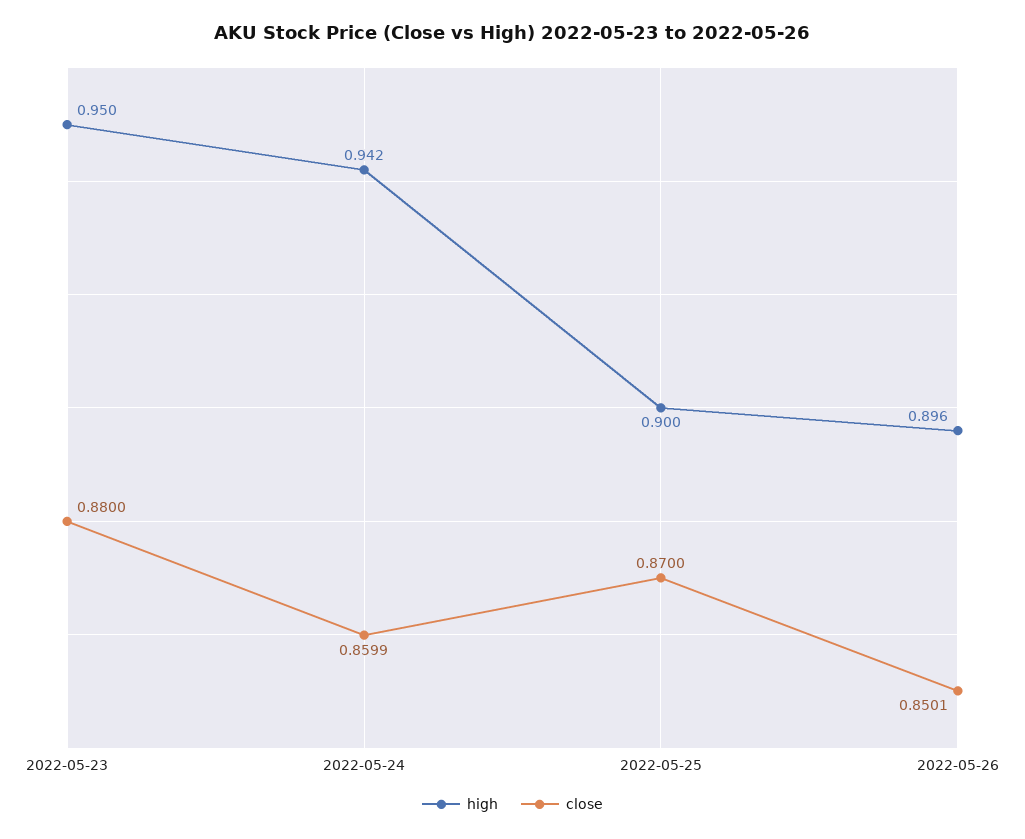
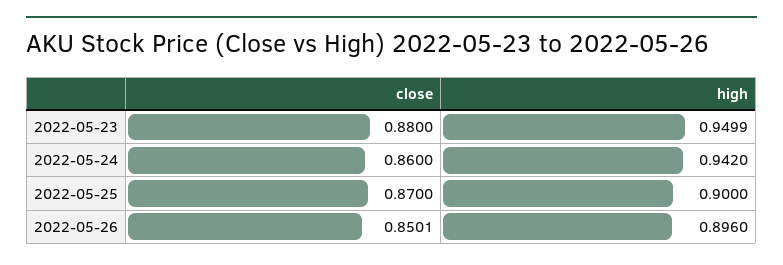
  {
    "high": {
      "2022-05-23": 0.9499,
      "2022-05-24": 0.942,
      "2022-05-25": 0.9,
      "2022-05-26": 0.896
    },
    "close": {
      "2022-05-23": 0.88,
-     "2022-05-24": 0.8599,
+     "2022-05-24": 0.86,
      "2022-05-25": 0.87,
      "2022-05-26": 0.8501
    }
  }

